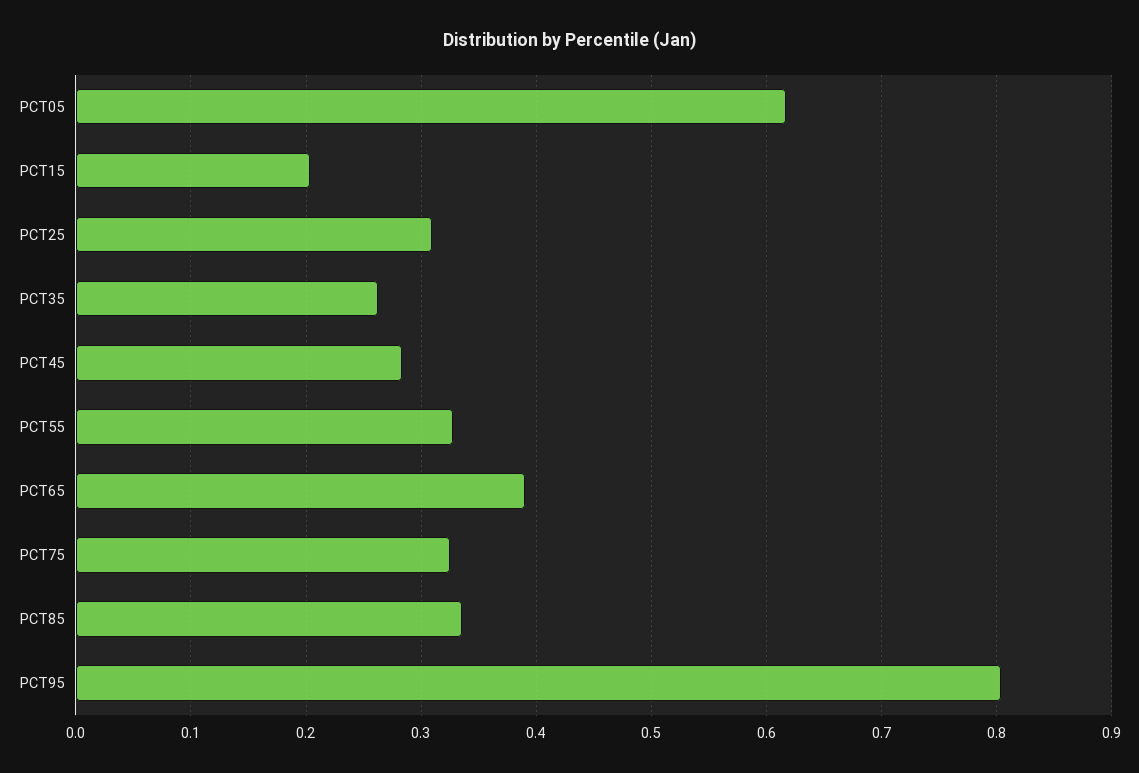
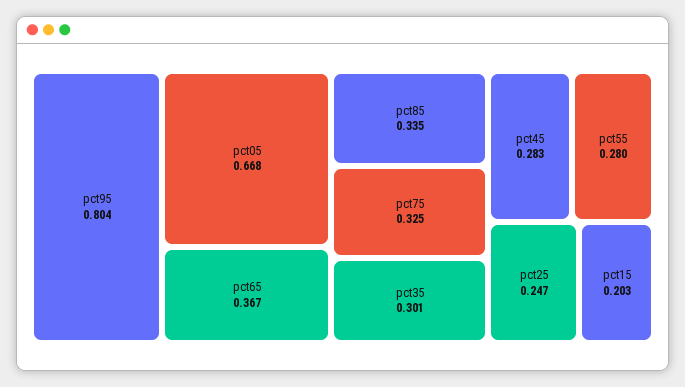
  {
-   "PCT05": 0.62,
+   "PCT05": 0.668,
    "PCT15": 0.203,
-   "PCT25": 0.31,
+   "PCT25": 0.247,
-   "PCT35": 0.26,
+   "PCT35": 0.301,
    "PCT45": 0.283,
-   "PCT55": 0.33,
+   "PCT55": 0.28,
-   "PCT65": 0.39,
+   "PCT65": 0.367,
    "PCT75": 0.325,
    "PCT85": 0.335,
    "PCT95": 0.804
  }

